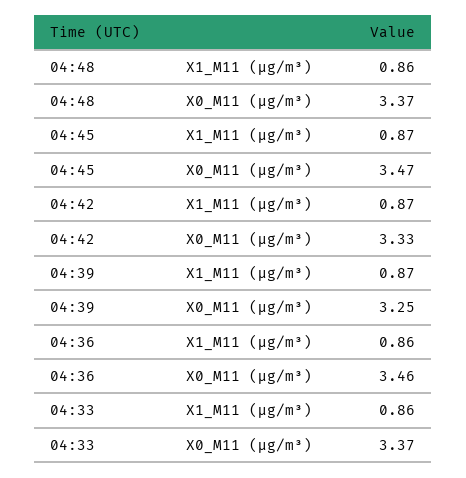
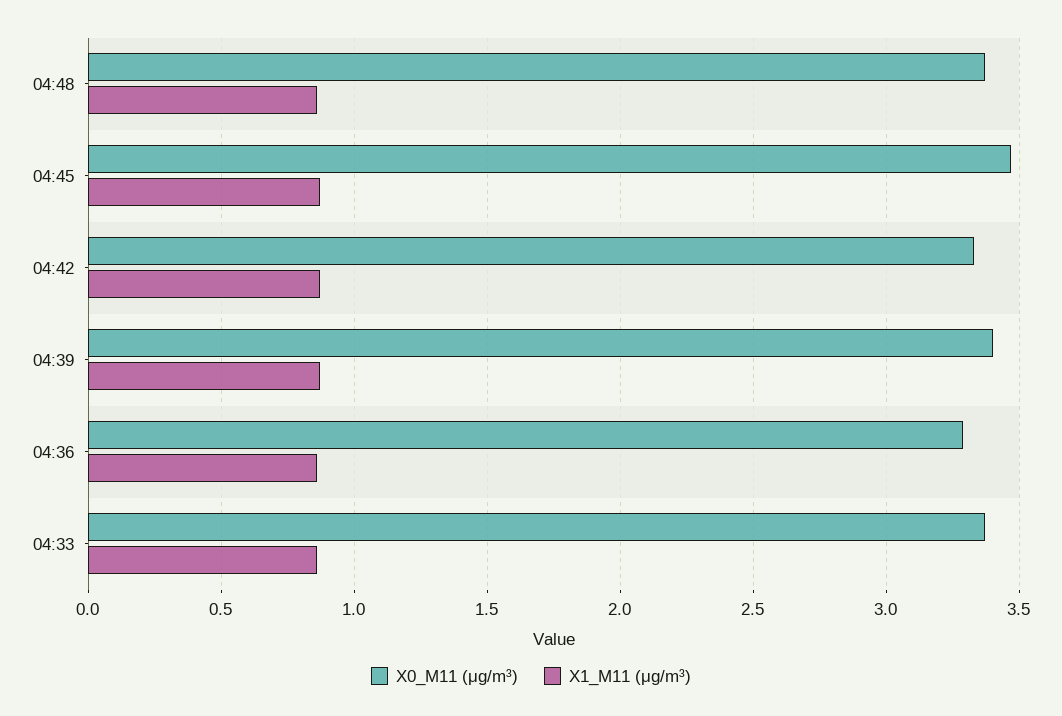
  {
    "X1_M11 (μg/m³)": {
      "04:48": 0.86,
      "04:45": 0.87,
      "04:42": 0.87,
      "04:39": 0.87,
      "04:36": 0.86,
      "04:33": 0.86
    },
    "X0_M11 (μg/m³)": {
      "04:48": 3.37,
      "04:45": 3.47,
      "04:42": 3.33,
-     "04:39": 3.25,
+     "04:39": 3.4,
-     "04:36": 3.46,
+     "04:36": 3.3,
      "04:33": 3.37
    }
  }

